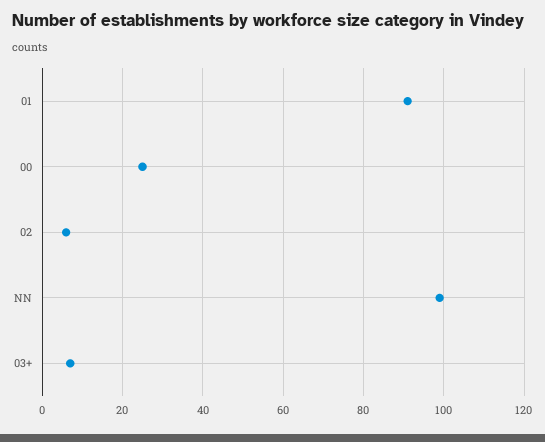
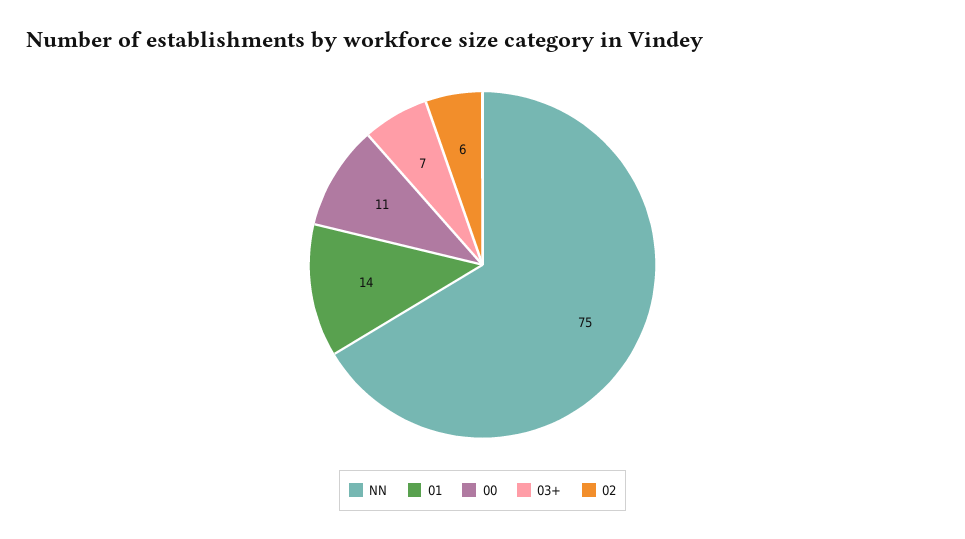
  {
-   "01": 90,
+   "01": 14,
-   "00": 25,
+   "00": 11,
    "02": 6,
-   "NN": 100,
+   "NN": 75,
    "03+": 7
  }

